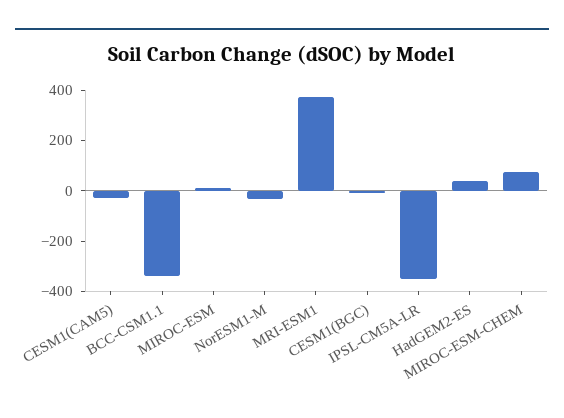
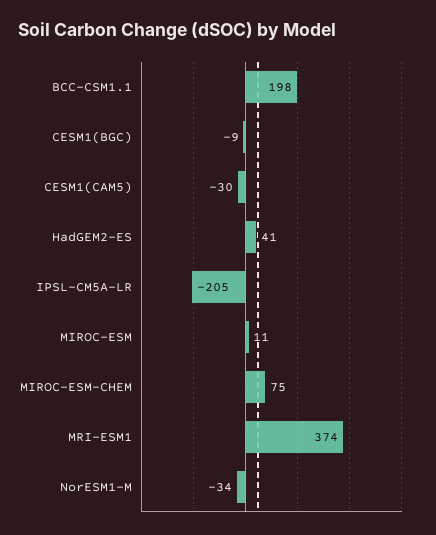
  {
    "CESM1(CAM5)": -30,
-   "BCC-CSM1.1": -350,
+   "BCC-CSM1.1": 198,
    "MIROC-ESM": 11,
    "NorESM1-M": -34,
    "MRI-ESM1": 374,
    "CESM1(BGC)": -9,
-   "IPSL-CM5A-LR": -350,
+   "IPSL-CM5A-LR": -205,
    "HadGEM2-ES": 41,
    "MIROC-ESM-CHEM": 75
  }

